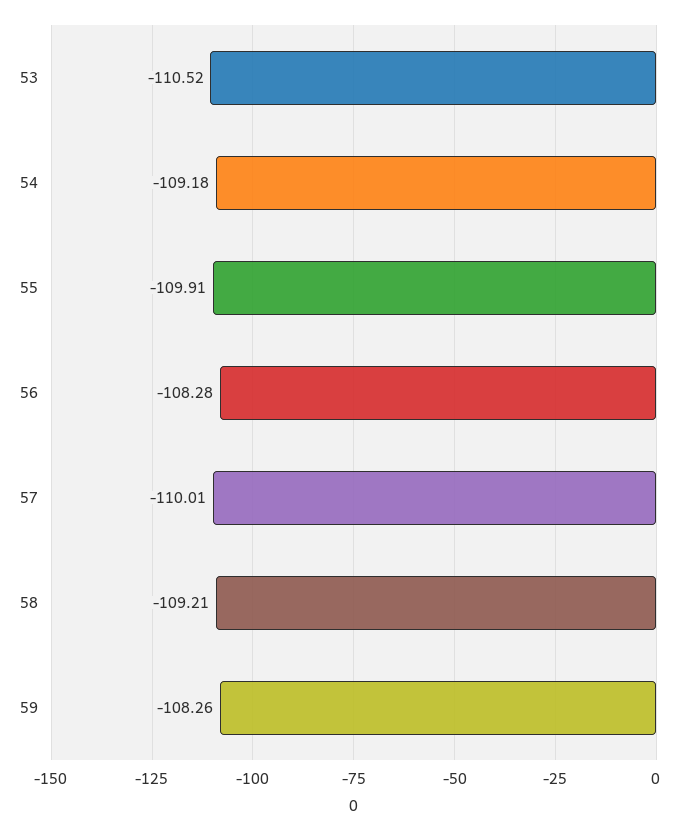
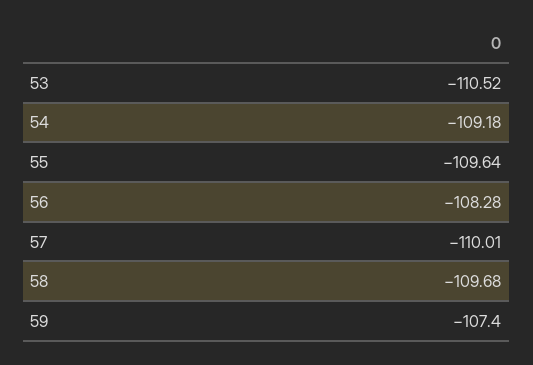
  {
    "53": -110.52,
    "54": -109.18,
-   "55": -109.91,
+   "55": -109.64,
    "56": -108.28,
    "57": -110.01,
-   "58": -109.21,
+   "58": -109.68,
-   "59": -108.26
+   "59": -107.4
  }

